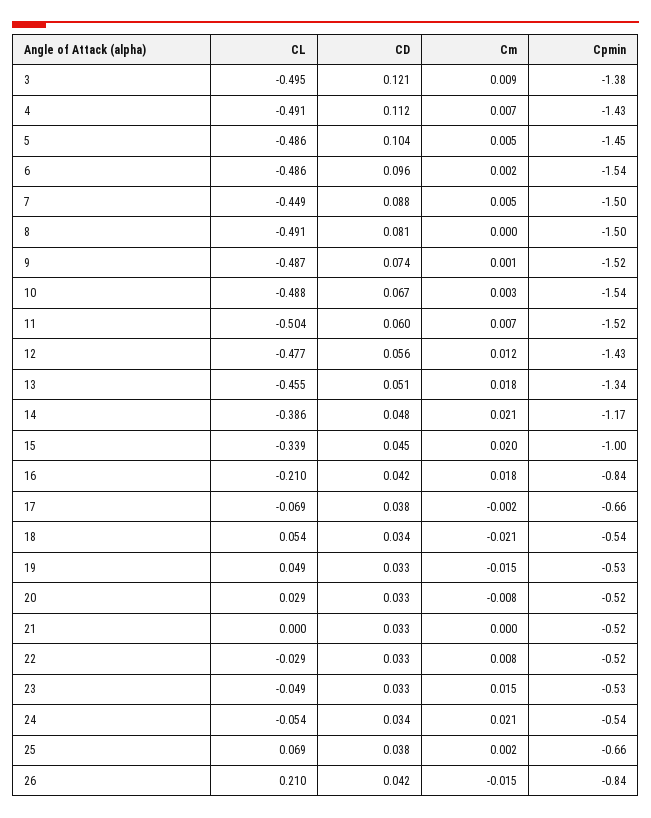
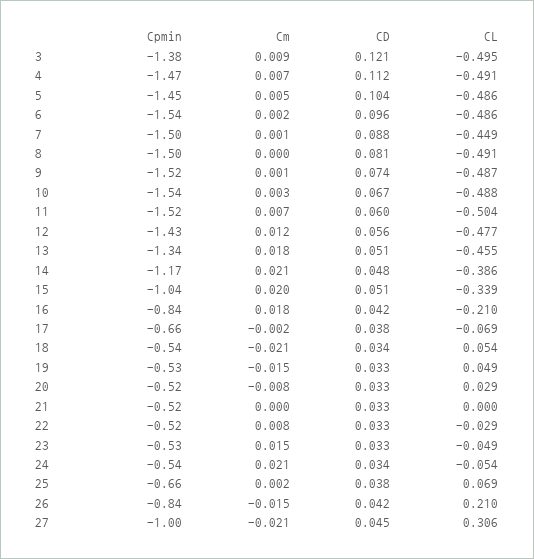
  {
    "CL": {
      "3": -0.495,
      "4": -0.491,
      "5": -0.486,
      "6": -0.486,
      "7": -0.449,
      "8": -0.491,
      "9": -0.487,
      "10": -0.488,
      "11": -0.504,
      "12": -0.477,
      "13": -0.455,
      "14": -0.386,
      "15": -0.339,
      "16": -0.21,
      "17": -0.069,
      "18": 0.054,
      "19": 0.049,
      "20": 0.029,
      "21": 0,
      "22": -0.029,
      "23": -0.049,
      "24": -0.054,
      "25": 0.069,
-     "26": 0.21
+     "26": 0.21,
+     "27": 0.306
    },
    "CD": {
      "3": 0.121,
      "4": 0.112,
      "5": 0.104,
      "6": 0.096,
      "7": 0.088,
      "8": 0.081,
      "9": 0.074,
      "10": 0.067,
      "11": 0.06,
      "12": 0.056,
      "13": 0.051,
      "14": 0.048,
-     "15": 0.045,
+     "15": 0.051,
      "16": 0.042,
      "17": 0.038,
      "18": 0.034,
      "19": 0.033,
      "20": 0.033,
      "21": 0.033,
      "22": 0.033,
      "23": 0.033,
      "24": 0.034,
      "25": 0.038,
-     "26": 0.042
+     "26": 0.042,
+     "27": 0.045
    },
    "Cm": {
      "3": 0.009,
      "4": 0.007,
      "5": 0.005,
      "6": 0.002,
-     "7": 0.005,
+     "7": 0.001,
      "8": 0,
      "9": 0.001,
      "10": 0.003,
      "11": 0.007,
      "12": 0.012,
      "13": 0.018,
      "14": 0.021,
      "15": 0.02,
      "16": 0.018,
      "17": -0.002,
      "18": -0.021,
      "19": -0.015,
      "20": -0.008,
      "21": 0,
      "22": 0.008,
      "23": 0.015,
      "24": 0.021,
      "25": 0.002,
-     "26": -0.015
+     "26": -0.015,
+     "27": -0.021
    },
    "Cpmin": {
      "3": -1.38,
-     "4": -1.43,
+     "4": -1.47,
      "5": -1.45,
      "6": -1.54,
      "7": -1.5,
      "8": -1.5,
      "9": -1.52,
      "10": -1.54,
      "11": -1.52,
      "12": -1.43,
      "13": -1.34,
      "14": -1.17,
-     "15": -1,
+     "15": -1.04,
      "16": -0.84,
      "17": -0.66,
      "18": -0.54,
      "19": -0.53,
      "20": -0.52,
      "21": -0.52,
      "22": -0.52,
      "23": -0.53,
      "24": -0.54,
      "25": -0.66,
-     "26": -0.84
+     "26": -0.84,
+     "27": -1
    }
  }

